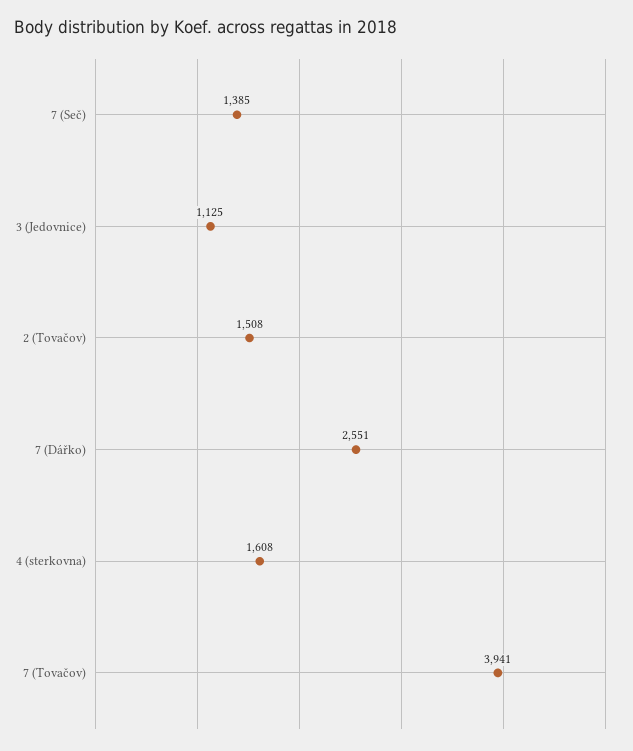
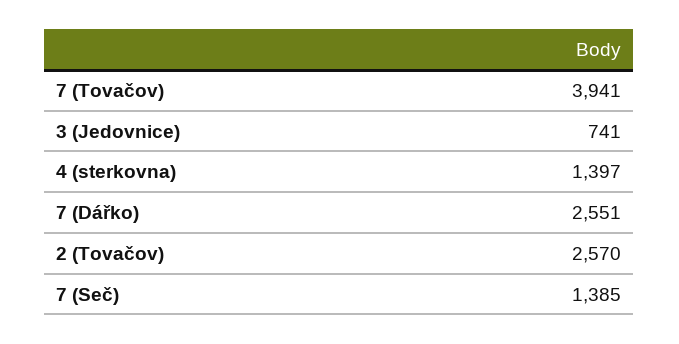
  {
    "7 (Seč)": 1385,
-   "3 (Jedovnice)": 1125,
+   "3 (Jedovnice)": 741,
-   "2 (Tovačov)": 1508,
+   "2 (Tovačov)": 2570,
    "7 (Dářko)": 2551,
-   "4 (sterkovna)": 1608,
+   "4 (sterkovna)": 1397,
    "7 (Tovačov)": 3941
  }

